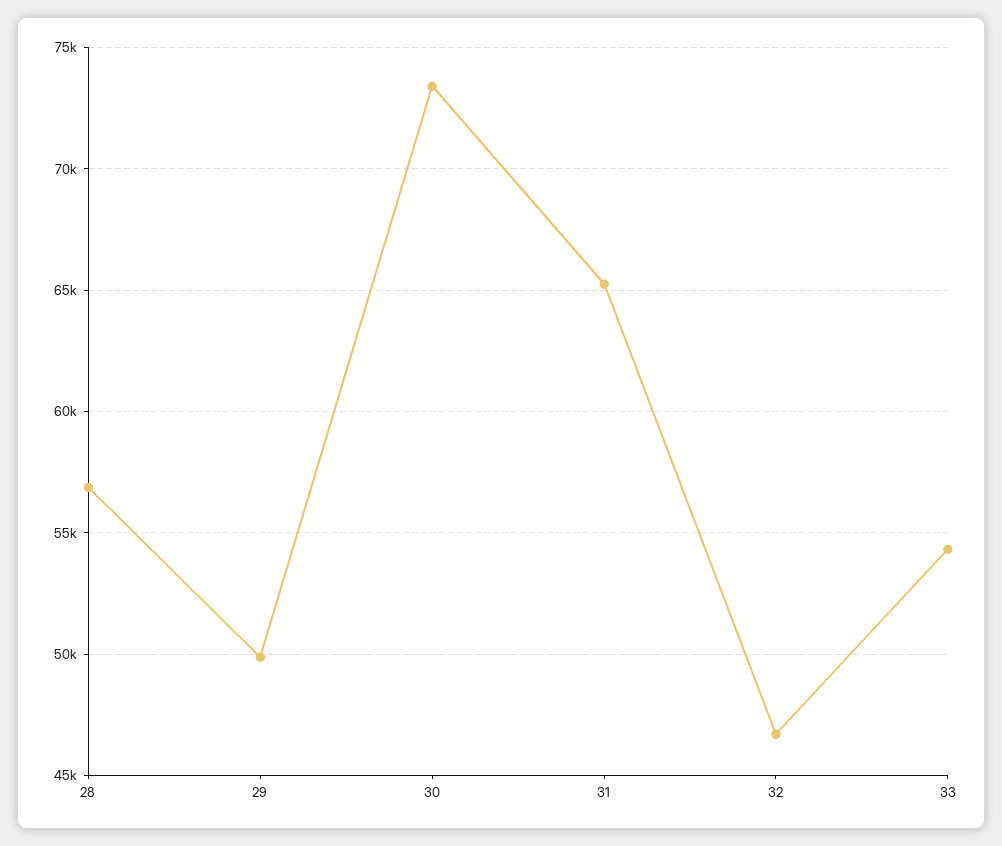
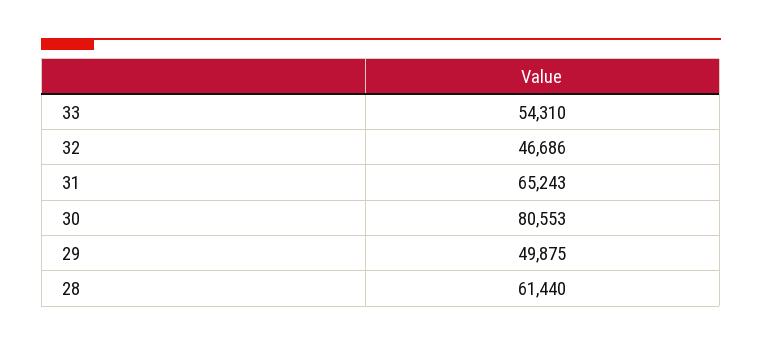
  {
-   "28": 57000,
+   "28": 61440,
    "29": 49875,
-   "30": 73500,
+   "30": 80553,
    "31": 65243,
    "32": 46686,
    "33": 54310
  }

